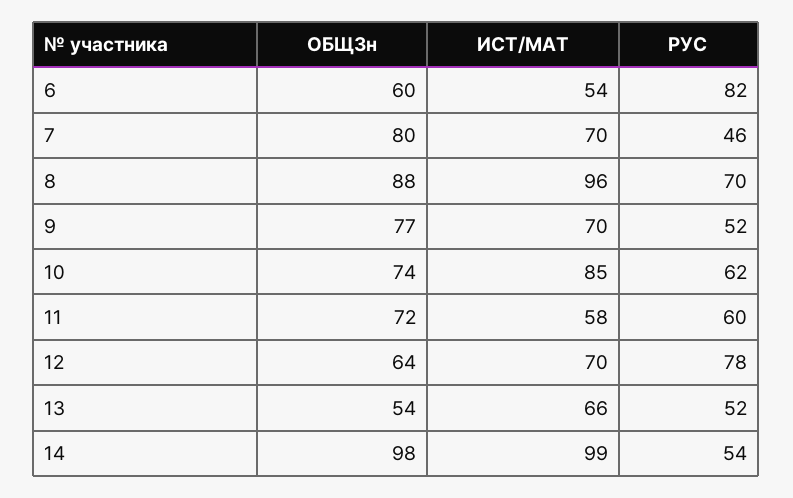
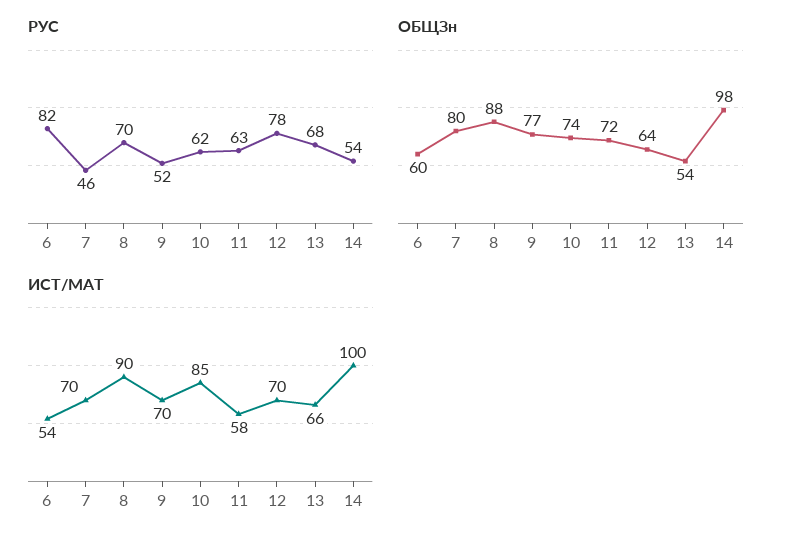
  {
    "ОБЩЗн": {
      "6": 60,
      "7": 80,
      "8": 88,
      "9": 77,
      "10": 74,
      "11": 72,
      "12": 64,
      "13": 54,
      "14": 98
    },
    "ИСТ/МАТ": {
      "6": 54,
      "7": 70,
-     "8": 96,
+     "8": 90,
      "9": 70,
      "10": 85,
      "11": 58,
      "12": 70,
      "13": 66,
-     "14": 99
+     "14": 100
    },
    "РУС": {
      "6": 82,
      "7": 46,
      "8": 70,
      "9": 52,
      "10": 62,
-     "11": 60,
+     "11": 63,
      "12": 78,
-     "13": 52,
+     "13": 68,
      "14": 54
    }
  }

